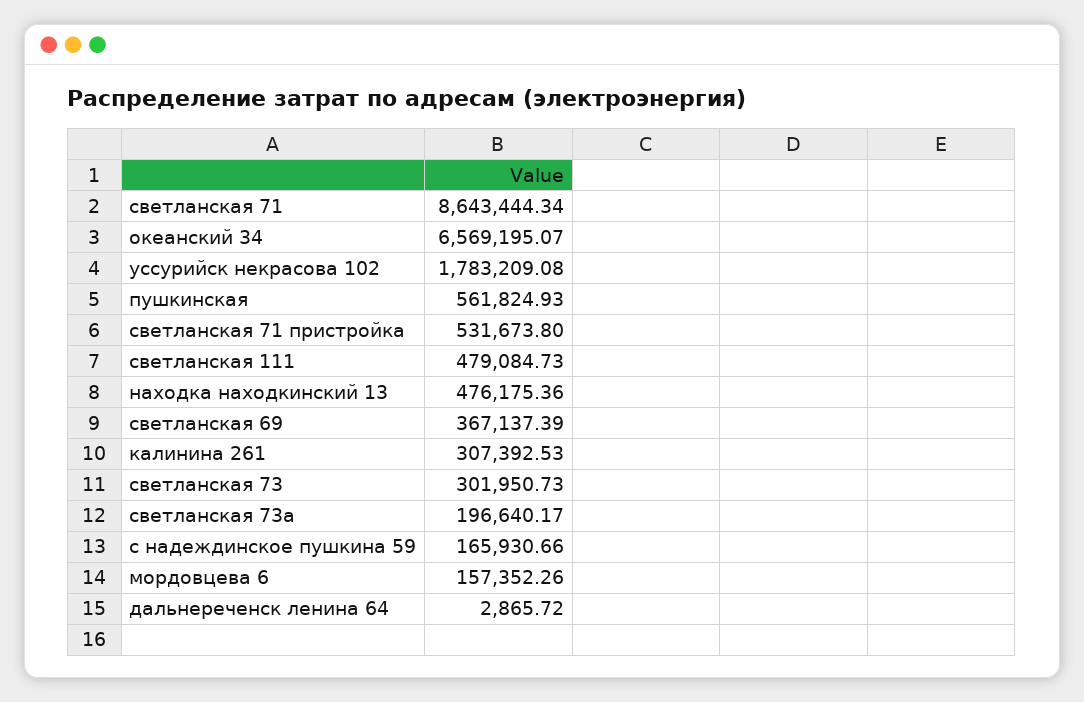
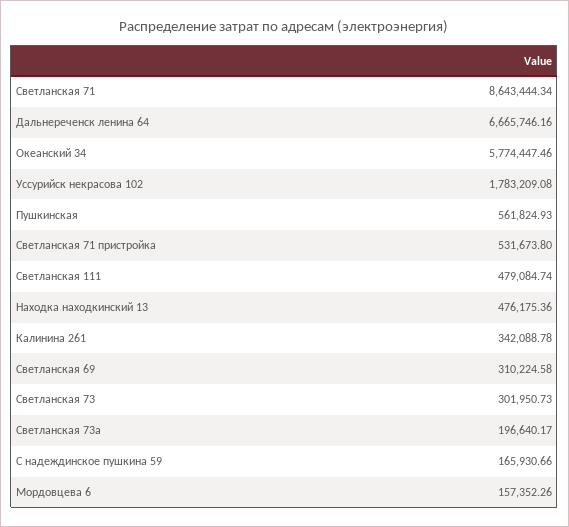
  {
    "светланская 71": 8643444.34,
-   "океанский 34": 6569195.07,
+   "океанский 34": 5774447.46,
    "уссурийск некрасова 102": 1783209.08,
    "пушкинская": 561824.93,
    "светланская 71 пристройка": 531673.8,
-   "светланская 111": 479084.73,
+   "светланская 111": 479084.74,
    "находка находкинский 13": 476175.36,
-   "светланская 69": 367137.39,
+   "светланская 69": 310224.58,
-   "калинина 261": 307392.53,
+   "калинина 261": 342088.78,
    "светланская 73": 301950.73,
    "светланская 73а": 196640.17,
    "с надеждинское пушкина 59": 165930.66,
    "мордовцева 6": 157352.26,
-   "дальнереченск ленина 64": 2865.72
+   "дальнереченск ленина 64": 6665746.16
  }

